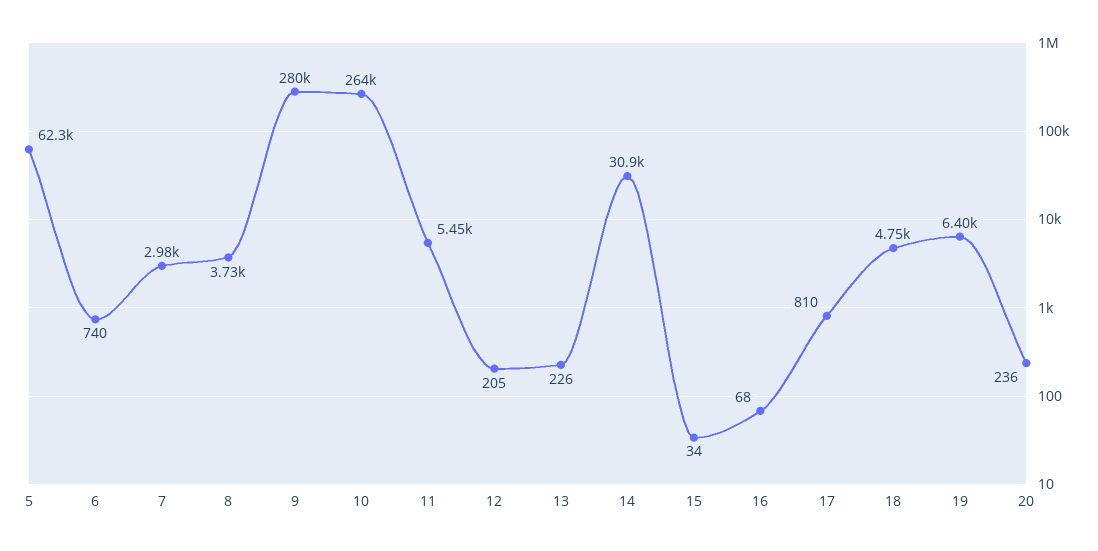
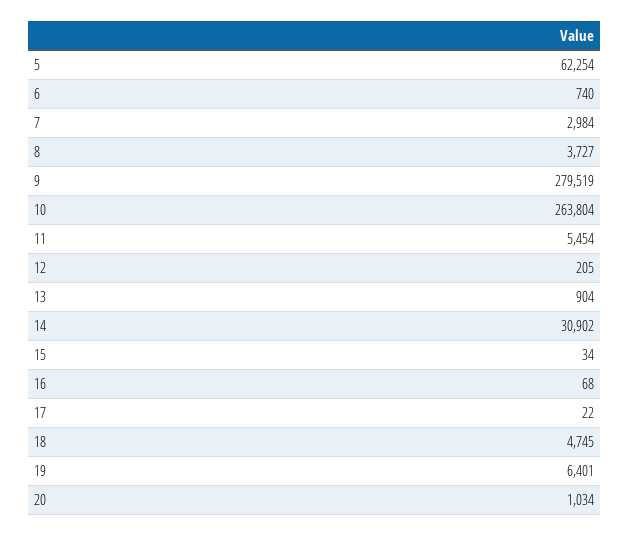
  {
    "5": 62254,
    "6": 740,
    "7": 2984,
    "8": 3727,
    "9": 279519,
    "10": 263804,
    "11": 5454,
    "12": 205,
-   "13": 226,
+   "13": 904,
    "14": 30902,
    "15": 34,
    "16": 68,
-   "17": 810,
+   "17": 22,
    "18": 4745,
    "19": 6401,
-   "20": 236
+   "20": 1034
  }

